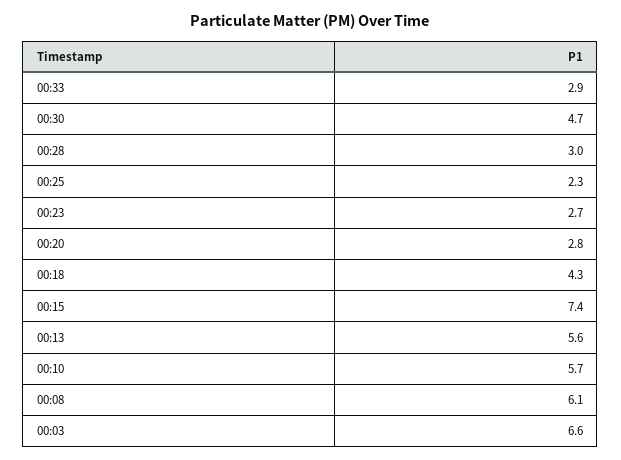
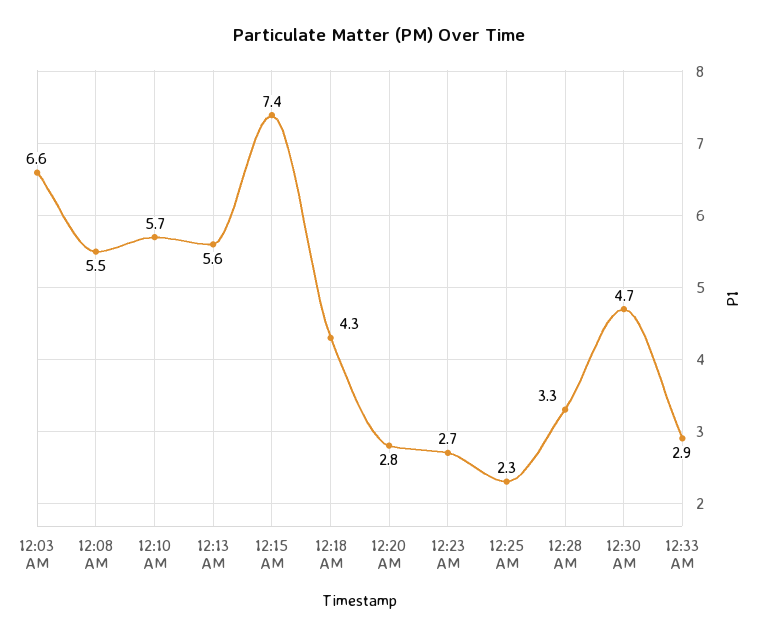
  {
    "00:33": 2.9,
    "00:30": 4.7,
-   "00:28": 3,
+   "00:28": 3.3,
    "00:25": 2.3,
    "00:23": 2.7,
    "00:20": 2.8,
    "00:18": 4.3,
    "00:15": 7.4,
    "00:13": 5.6,
    "00:10": 5.7,
-   "00:08": 6.1,
+   "00:08": 5.5,
    "00:03": 6.6
  }

